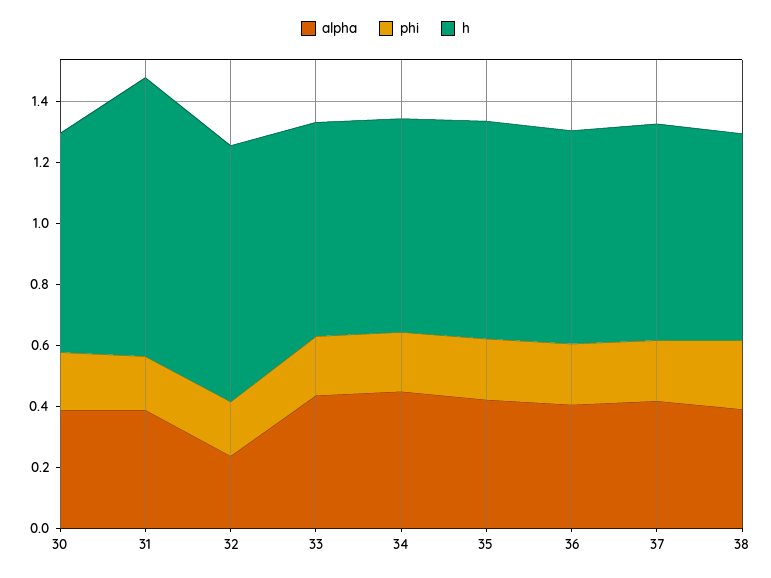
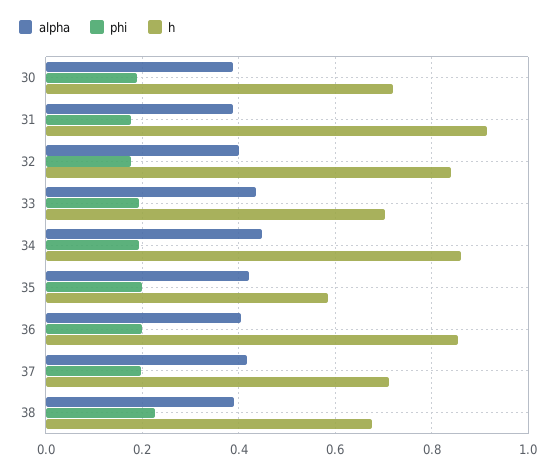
  {
    "alpha": {
      "30": 0.38,
      "31": 0.38,
-     "32": 0.25,
+     "32": 0.4,
      "33": 0.44,
      "34": 0.44,
      "35": 0.42,
      "36": 0.4,
      "37": 0.42,
      "38": 0.4
    },
    "phi": {
      "30": 0.18,
      "31": 0.18,
      "32": 0.18,
      "33": 0.2,
      "34": 0.2,
      "35": 0.2,
      "36": 0.2,
      "37": 0.2,
      "38": 0.22
    },
    "h": {
      "30": 0.72,
      "31": 0.92,
      "32": 0.84,
      "33": 0.7,
-     "34": 0.7,
+     "34": 0.86,
-     "35": 0.7,
+     "35": 0.58,
-     "36": 0.7,
+     "36": 0.86,
      "37": 0.72,
      "38": 0.68
    }
  }

